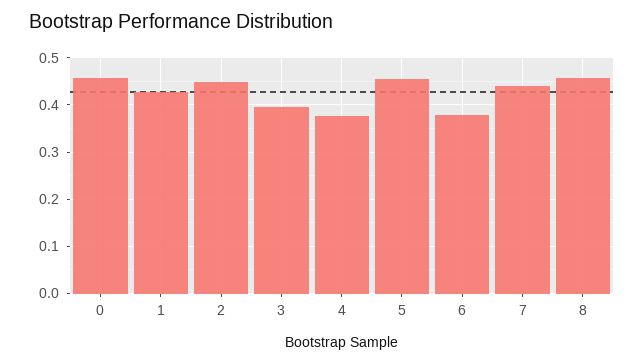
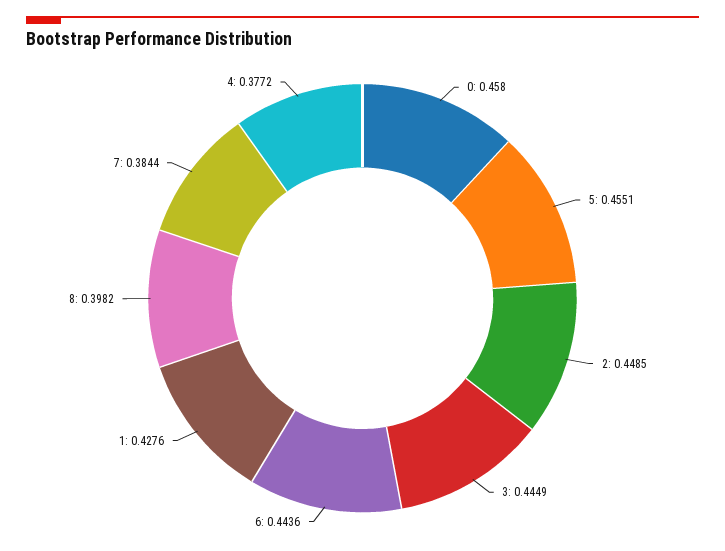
  {
    "0": 0.458,
    "1": 0.4276,
    "2": 0.4485,
-   "3": 0.4,
+   "3": 0.4449,
    "4": 0.3772,
    "5": 0.4551,
-   "6": 0.38,
+   "6": 0.4436,
-   "7": 0.44,
+   "7": 0.3844,
-   "8": 0.46
+   "8": 0.3982
  }

